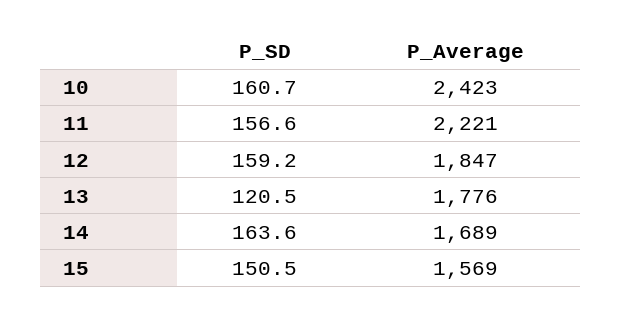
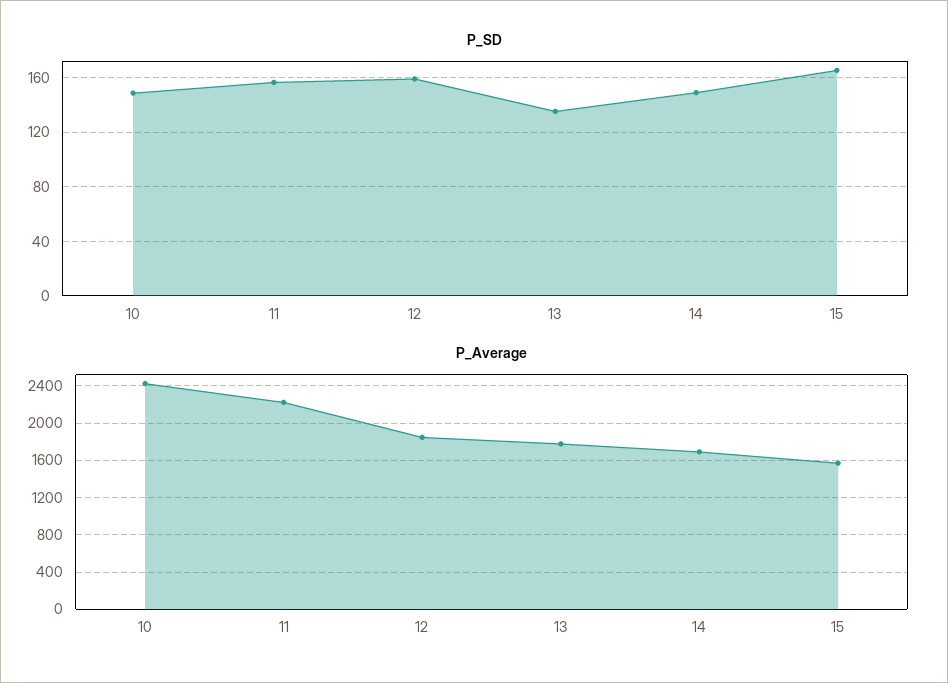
  {
    "P_SD": {
-     "10": 160.7,
+     "10": 150,
      "11": 156.6,
      "12": 159.2,
-     "13": 120.5,
+     "13": 135,
-     "14": 163.6,
+     "14": 150,
-     "15": 150.5
+     "15": 165
    },
    "P_Average": {
      "10": 2423,
      "11": 2221,
      "12": 1847,
      "13": 1776,
      "14": 1689,
      "15": 1569
    }
  }

